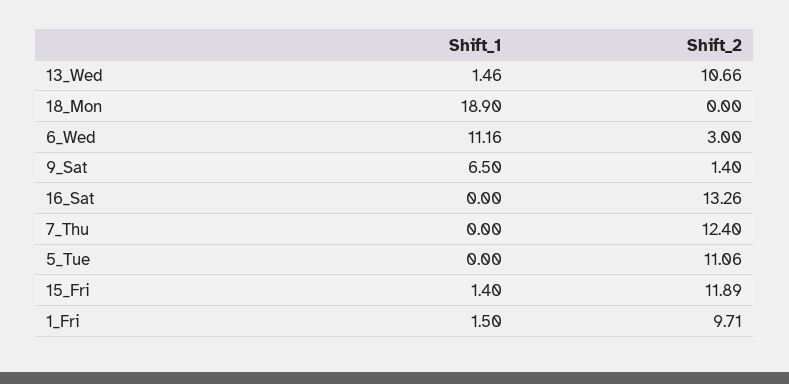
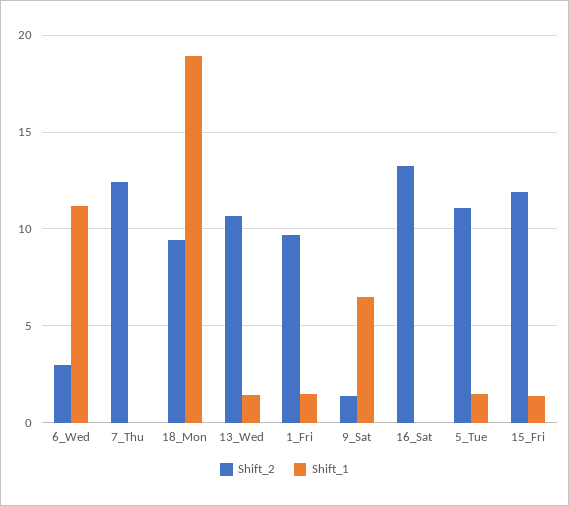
  {
    "Shift_1": {
      "13_Wed": 1.46,
      "18_Mon": 18.9,
      "6_Wed": 11.16,
      "9_Sat": 6.5,
      "16_Sat": 0,
      "7_Thu": 0,
-     "5_Tue": 0,
+     "5_Tue": 1.5,
      "15_Fri": 1.4,
      "1_Fri": 1.5
    },
    "Shift_2": {
      "13_Wed": 10.66,
-     "18_Mon": 0,
+     "18_Mon": 9.5,
      "6_Wed": 3,
      "9_Sat": 1.4,
      "16_Sat": 13.26,
      "7_Thu": 12.4,
      "5_Tue": 11.06,
      "15_Fri": 11.89,
      "1_Fri": 9.71
    }
  }

